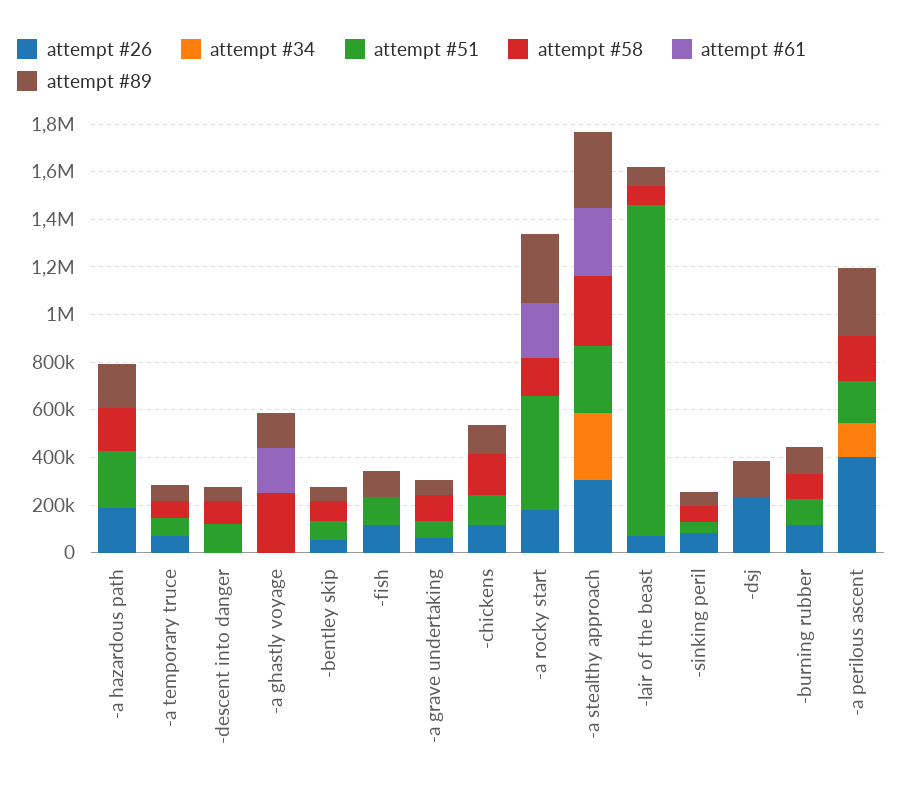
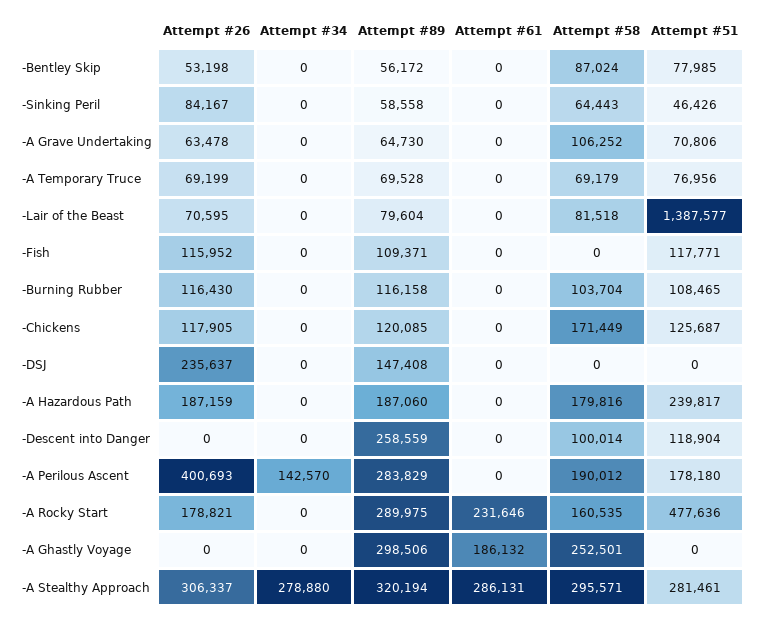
  {
    "attempt #26": {
      "-a hazardous path": 187159,
      "-a temporary truce": 69199,
      "-descent into danger": 0,
      "-a ghastly voyage": 0,
      "-bentley skip": 53198,
      "-fish": 115952,
      "-a grave undertaking": 63478,
      "-chickens": 117905,
      "-a rocky start": 178821,
      "-a stealthy approach": 306337,
      "-lair of the beast": 70595,
      "-sinking peril": 84167,
      "-dsj": 235637,
      "-burning rubber": 116430,
      "-a perilous ascent": 400693
    },
    "attempt #34": {
      "-a hazardous path": 0,
      "-a temporary truce": 0,
      "-descent into danger": 0,
      "-a ghastly voyage": 0,
      "-bentley skip": 0,
      "-fish": 0,
      "-a grave undertaking": 0,
      "-chickens": 0,
      "-a rocky start": 0,
      "-a stealthy approach": 278880,
      "-lair of the beast": 0,
      "-sinking peril": 0,
      "-dsj": 0,
      "-burning rubber": 0,
      "-a perilous ascent": 142570
    },
    "attempt #51": {
      "-a hazardous path": 239817,
      "-a temporary truce": 76956,
      "-descent into danger": 118904,
      "-a ghastly voyage": 0,
      "-bentley skip": 77985,
      "-fish": 117771,
      "-a grave undertaking": 70806,
      "-chickens": 125687,
      "-a rocky start": 477636,
      "-a stealthy approach": 281461,
      "-lair of the beast": 1387577,
      "-sinking peril": 46426,
      "-dsj": 0,
      "-burning rubber": 108465,
      "-a perilous ascent": 178180
    },
    "attempt #58": {
      "-a hazardous path": 179816,
      "-a temporary truce": 69179,
      "-descent into danger": 100014,
      "-a ghastly voyage": 252501,
      "-bentley skip": 87024,
      "-fish": 0,
      "-a grave undertaking": 106252,
      "-chickens": 171449,
      "-a rocky start": 160535,
      "-a stealthy approach": 295571,
      "-lair of the beast": 81518,
      "-sinking peril": 64443,
      "-dsj": 0,
      "-burning rubber": 103704,
      "-a perilous ascent": 190012
    },
    "attempt #61": {
      "-a hazardous path": 0,
      "-a temporary truce": 0,
      "-descent into danger": 0,
      "-a ghastly voyage": 186132,
      "-bentley skip": 0,
      "-fish": 0,
      "-a grave undertaking": 0,
      "-chickens": 0,
      "-a rocky start": 231646,
      "-a stealthy approach": 286131,
      "-lair of the beast": 0,
      "-sinking peril": 0,
      "-dsj": 0,
      "-burning rubber": 0,
      "-a perilous ascent": 0
    },
    "attempt #89": {
      "-a hazardous path": 187060,
      "-a temporary truce": 69528,
-     "-descent into danger": 50000,
+     "-descent into danger": 258559,
-     "-a ghastly voyage": 150000,
+     "-a ghastly voyage": 298506,
      "-bentley skip": 56172,
      "-fish": 109371,
      "-a grave undertaking": 64730,
      "-chickens": 120085,
      "-a rocky start": 289975,
      "-a stealthy approach": 320194,
      "-lair of the beast": 79604,
      "-sinking peril": 58558,
      "-dsj": 147408,
      "-burning rubber": 116158,
      "-a perilous ascent": 283829
    }
  }

